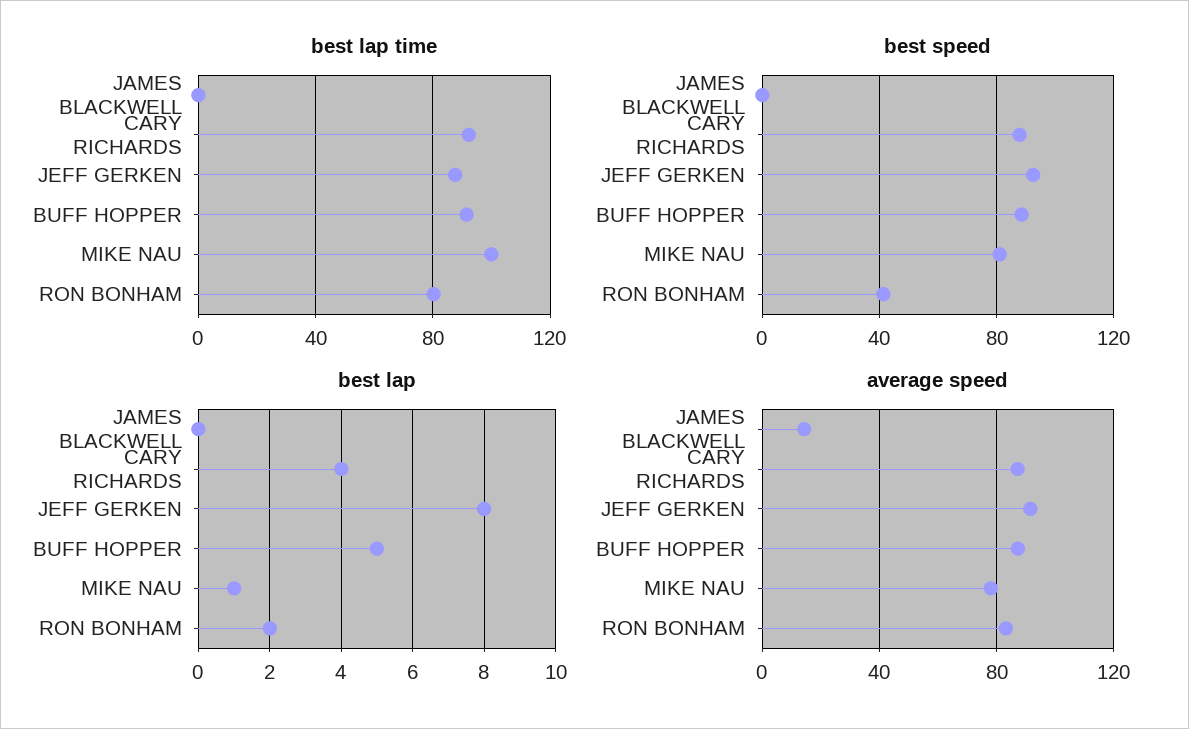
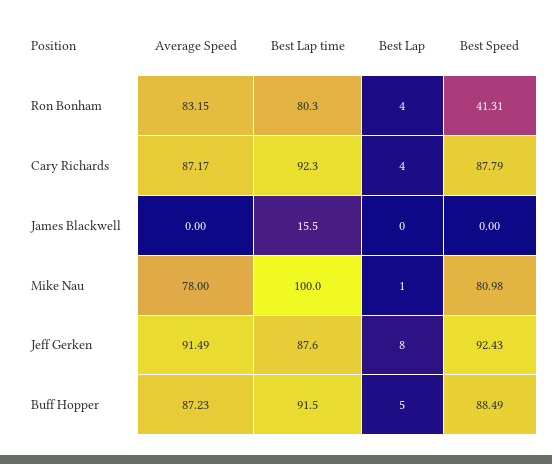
  {
    "best lap time": {
-     "JAMES BLACKWELL": 0,
+     "JAMES BLACKWELL": 15.5,
      "CARY RICHARDS": 92.3,
      "JEFF GERKEN": 87.6,
      "BUFF HOPPER": 91.5,
      "MIKE NAU": 100,
      "RON BONHAM": 80.3
    },
    "best speed": {
      "JAMES BLACKWELL": 0,
      "CARY RICHARDS": 87.79,
      "JEFF GERKEN": 92.43,
      "BUFF HOPPER": 88.49,
      "MIKE NAU": 80.98,
      "RON BONHAM": 41.31
    },
    "best lap": {
      "JAMES BLACKWELL": 0,
      "CARY RICHARDS": 4,
      "JEFF GERKEN": 8,
      "BUFF HOPPER": 5,
      "MIKE NAU": 1,
-     "RON BONHAM": 2
+     "RON BONHAM": 4
    },
    "average speed": {
-     "JAMES BLACKWELL": 15,
+     "JAMES BLACKWELL": 0,
      "CARY RICHARDS": 87.17,
      "JEFF GERKEN": 91.49,
      "BUFF HOPPER": 87.23,
      "MIKE NAU": 78,
      "RON BONHAM": 83.15
    }
  }

